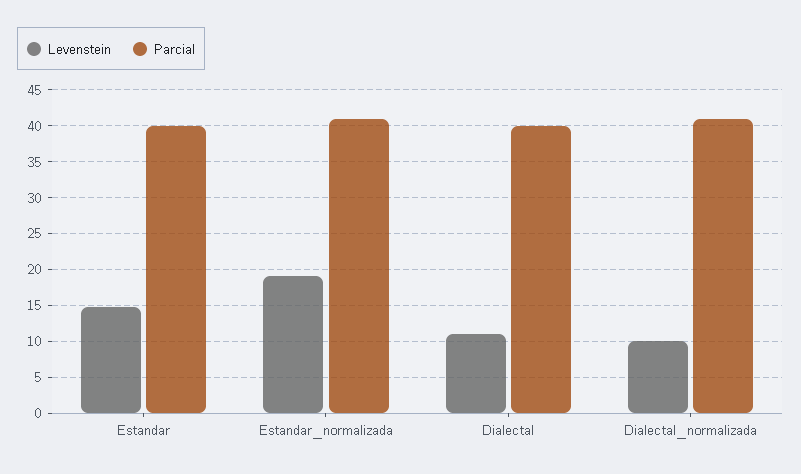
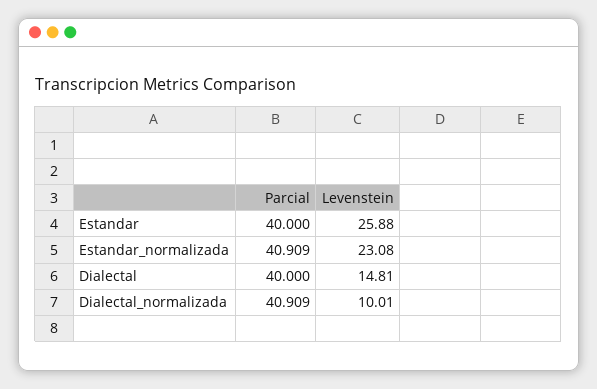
  {
    "Levenstein": {
-     "Estandar": 15,
+     "Estandar": 25.88,
-     "Estandar_normalizada": 19,
+     "Estandar_normalizada": 23.08,
-     "Dialectal": 11,
+     "Dialectal": 14.81,
      "Dialectal_normalizada": 10.01
    },
    "Parcial": {
      "Estandar": 40,
      "Estandar_normalizada": 40.909,
      "Dialectal": 40,
      "Dialectal_normalizada": 40.909
    }
  }

